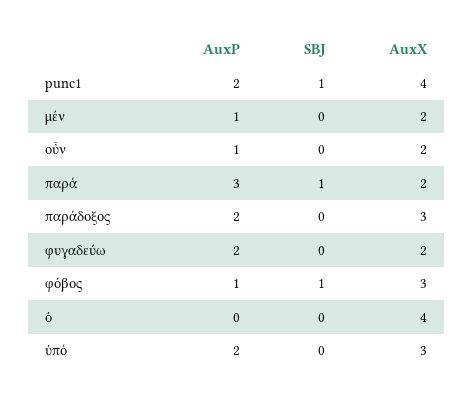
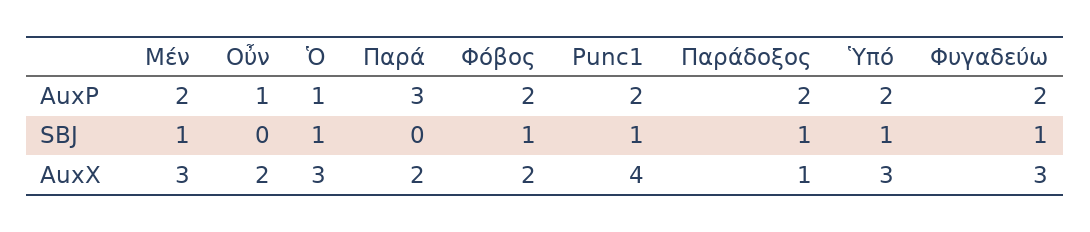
  {
    "AuxP": {
      "punc1": 2,
-     "μέν": 1,
+     "μέν": 2,
      "οὖν": 1,
      "παρά": 3,
      "παράδοξος": 2,
      "φυγαδεύω": 2,
-     "φόβος": 1,
+     "φόβος": 2,
-     "ὁ": 0,
+     "ὁ": 1,
      "ὑπό": 2
    },
    "SBJ": {
      "punc1": 1,
-     "μέν": 0,
+     "μέν": 1,
      "οὖν": 0,
-     "παρά": 1,
+     "παρά": 0,
-     "παράδοξος": 0,
+     "παράδοξος": 1,
-     "φυγαδεύω": 0,
+     "φυγαδεύω": 1,
      "φόβος": 1,
-     "ὁ": 0,
+     "ὁ": 1,
-     "ὑπό": 0
+     "ὑπό": 1
    },
    "AuxX": {
      "punc1": 4,
-     "μέν": 2,
+     "μέν": 3,
      "οὖν": 2,
      "παρά": 2,
-     "παράδοξος": 3,
+     "παράδοξος": 1,
-     "φυγαδεύω": 2,
+     "φυγαδεύω": 3,
-     "φόβος": 3,
+     "φόβος": 2,
-     "ὁ": 4,
+     "ὁ": 3,
      "ὑπό": 3
    }
  }

